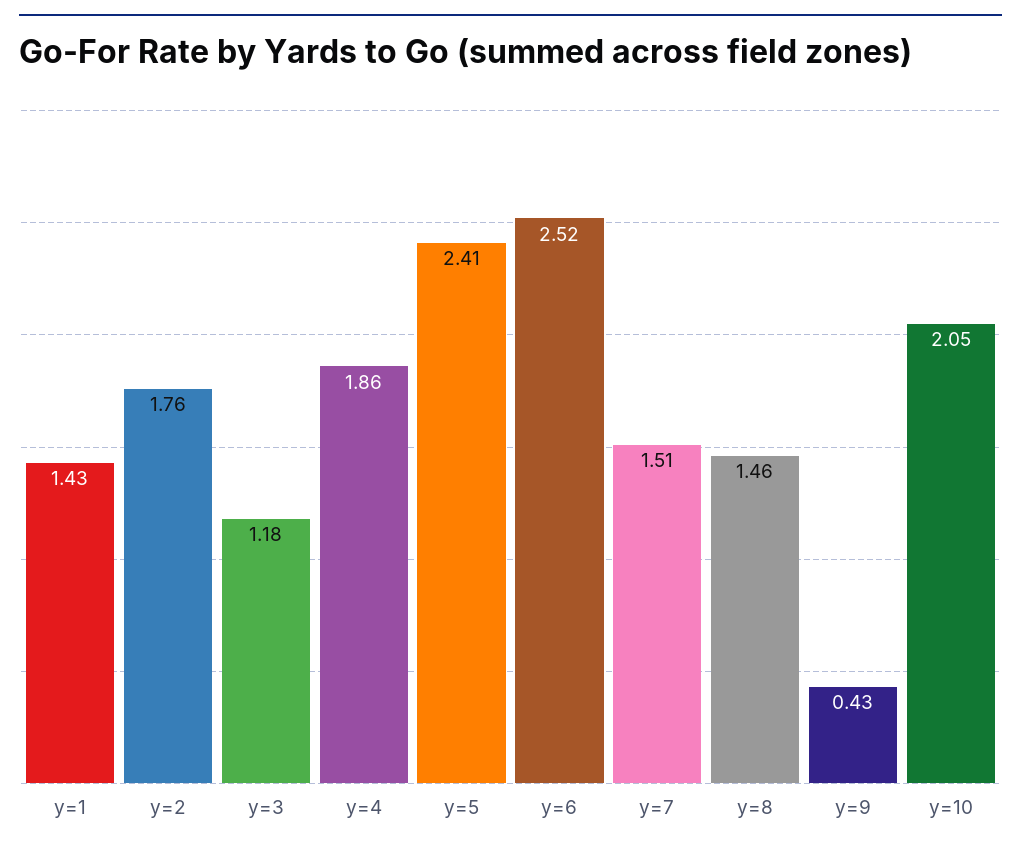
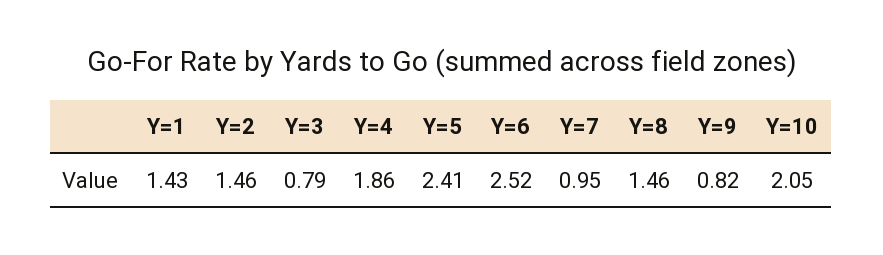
  {
    "y=1": 1.43,
-   "y=2": 1.76,
+   "y=2": 1.46,
-   "y=3": 1.18,
+   "y=3": 0.79,
    "y=4": 1.86,
    "y=5": 2.41,
    "y=6": 2.52,
-   "y=7": 1.51,
+   "y=7": 0.95,
    "y=8": 1.46,
-   "y=9": 0.43,
+   "y=9": 0.82,
    "y=10": 2.05
  }

